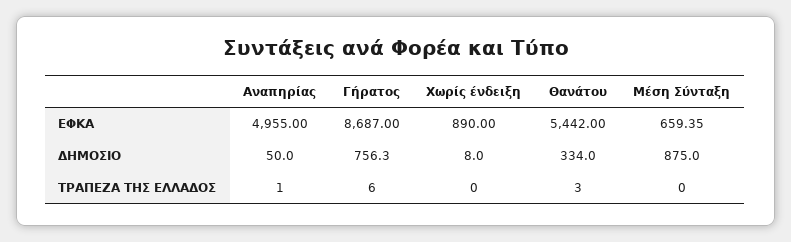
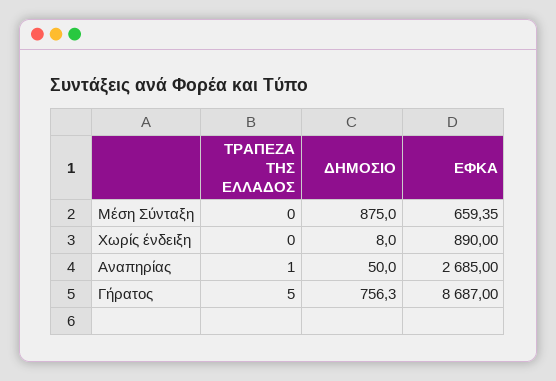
  {
    "Αναπηρίας": {
-     "ΕΦΚΑ": 4955,
+     "ΕΦΚΑ": 2685,
      "ΔΗΜΟΣΙΟ": 50,
      "ΤΡΑΠΕΖΑ ΤΗΣ ΕΛΛΑΔΟΣ": 1
    },
    "Γήρατος": {
      "ΕΦΚΑ": 8687,
      "ΔΗΜΟΣΙΟ": 756.3,
-     "ΤΡΑΠΕΖΑ ΤΗΣ ΕΛΛΑΔΟΣ": 6
+     "ΤΡΑΠΕΖΑ ΤΗΣ ΕΛΛΑΔΟΣ": 5
    },
    "Χωρίς ένδειξη": {
      "ΕΦΚΑ": 890,
      "ΔΗΜΟΣΙΟ": 8,
      "ΤΡΑΠΕΖΑ ΤΗΣ ΕΛΛΑΔΟΣ": 0
    },
-   "Θανάτου": {
-     "ΕΦΚΑ": 5442,
-     "ΔΗΜΟΣΙΟ": 334,
-     "ΤΡΑΠΕΖΑ ΤΗΣ ΕΛΛΑΔΟΣ": 3
-   },
    "Μέση Σύνταξη": {
      "ΕΦΚΑ": 659.35,
      "ΔΗΜΟΣΙΟ": 875,
      "ΤΡΑΠΕΖΑ ΤΗΣ ΕΛΛΑΔΟΣ": 0
    }
  }

